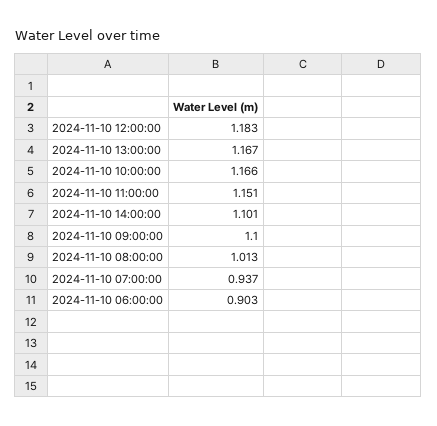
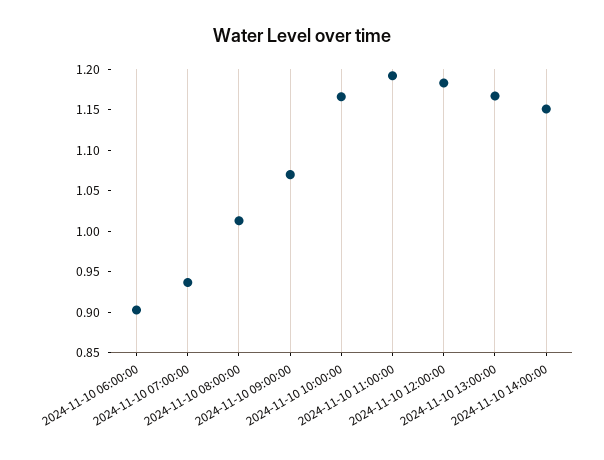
  {
    "2024-11-10 12:00:00": 1.183,
    "2024-11-10 13:00:00": 1.167,
    "2024-11-10 10:00:00": 1.166,
-   "2024-11-10 11:00:00": 1.151,
+   "2024-11-10 11:00:00": 1.19,
-   "2024-11-10 14:00:00": 1.101,
+   "2024-11-10 14:00:00": 1.15,
-   "2024-11-10 09:00:00": 1.1,
+   "2024-11-10 09:00:00": 1.07,
    "2024-11-10 08:00:00": 1.013,
    "2024-11-10 07:00:00": 0.937,
    "2024-11-10 06:00:00": 0.903
  }

